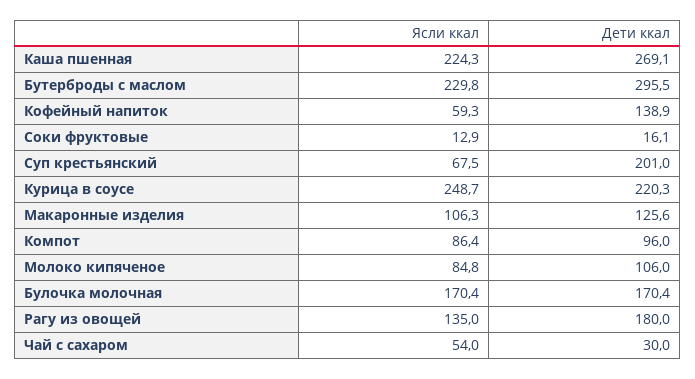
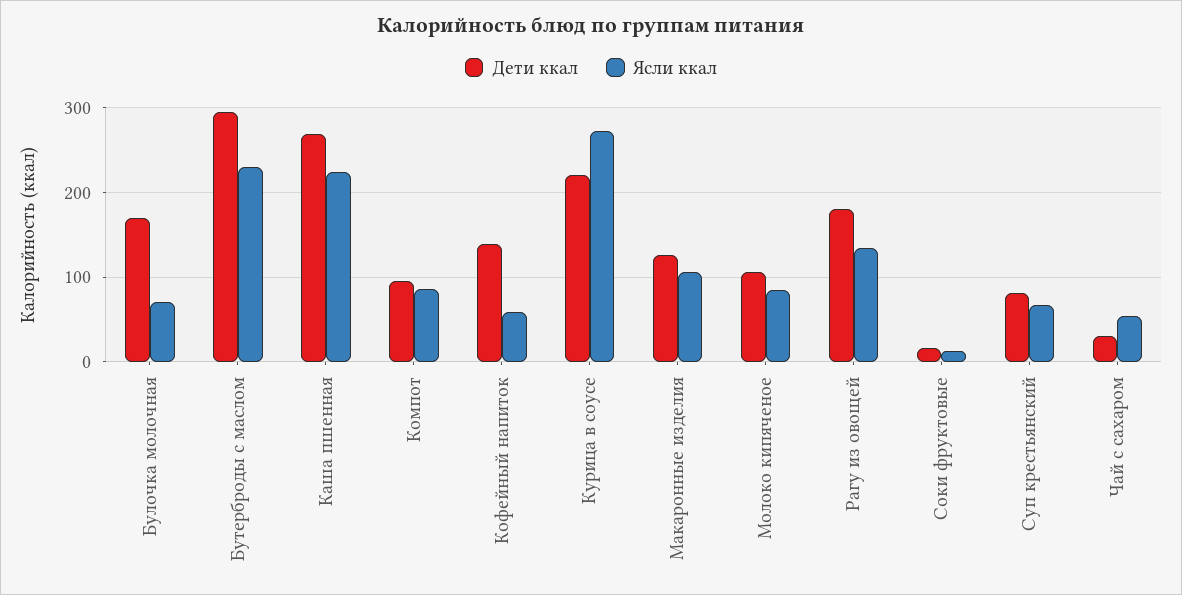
  {
    "Ясли ккал": {
      "Каша пшенная": 224.3,
      "Бутерброды с маслом": 229.8,
      "Кофейный напиток": 59.3,
      "Соки фруктовые": 12.9,
      "Суп крестьянский": 67.5,
-     "Курица в соусе": 248.7,
+     "Курица в соусе": 270,
      "Макаронные изделия": 106.3,
      "Компот": 86.4,
      "Молоко кипяченое": 84.8,
-     "Булочка молочная": 170.4,
+     "Булочка молочная": 70,
      "Рагу из овощей": 135,
      "Чай с сахаром": 54
    },
    "Дети ккал": {
      "Каша пшенная": 269.1,
      "Бутерброды с маслом": 295.5,
      "Кофейный напиток": 138.9,
      "Соки фруктовые": 16.1,
-     "Суп крестьянский": 201,
+     "Суп крестьянский": 80,
      "Курица в соусе": 220.3,
      "Макаронные изделия": 125.6,
      "Компот": 96,
      "Молоко кипяченое": 106,
      "Булочка молочная": 170.4,
      "Рагу из овощей": 180,
      "Чай с сахаром": 30
    }
  }

